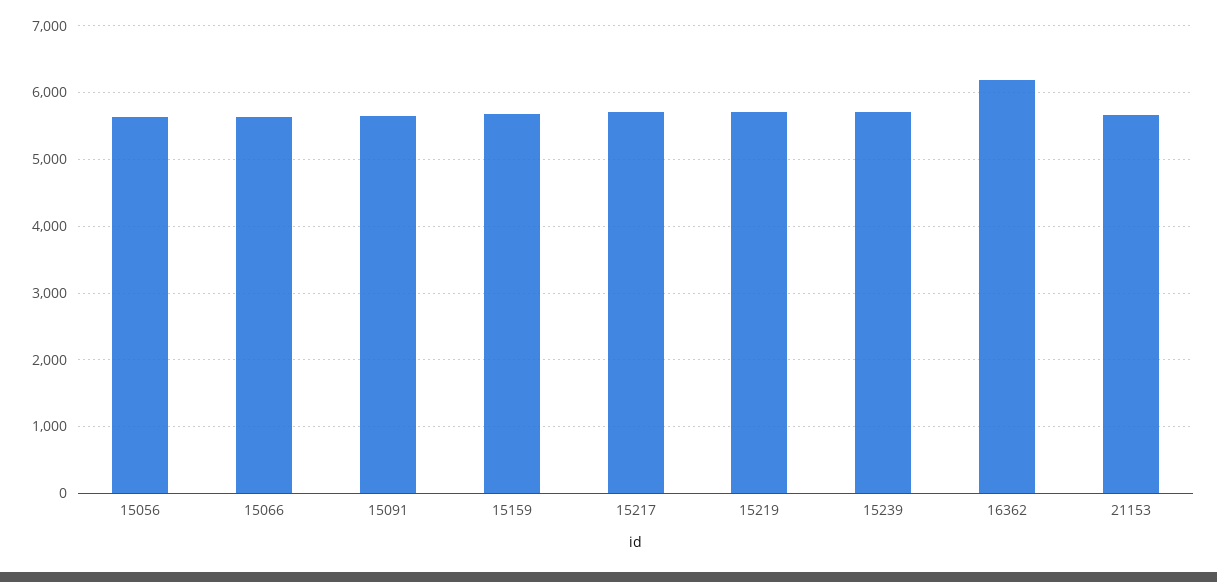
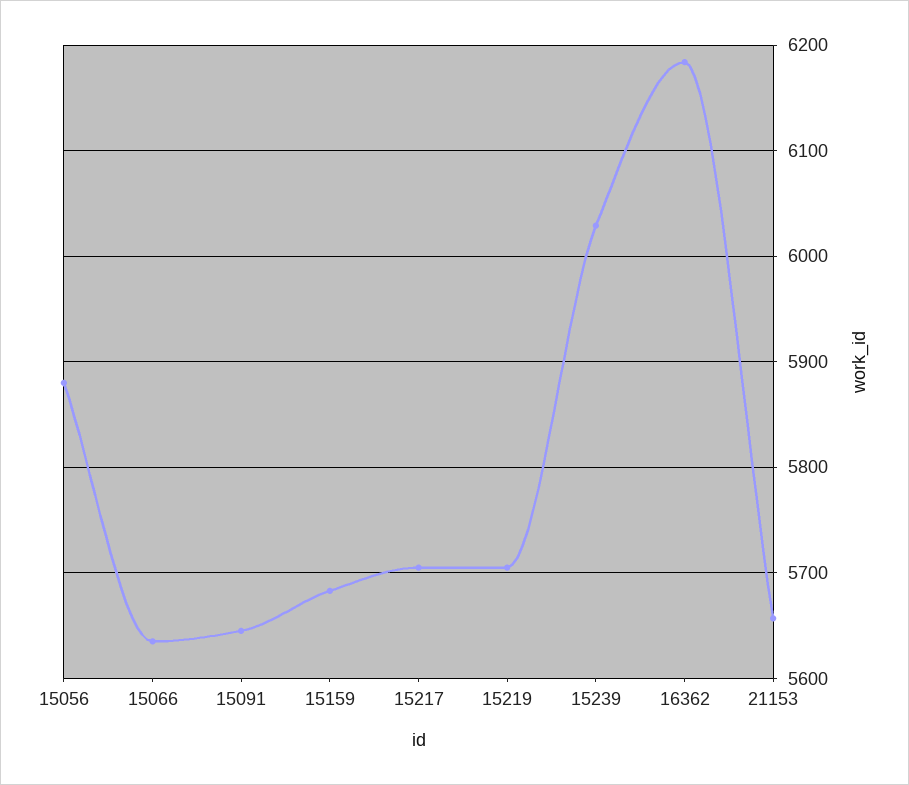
  {
-   "15056": 5600,
+   "15056": 5880,
    "15066": 5640,
    "15091": 5650,
    "15159": 5680,
    "15217": 5710,
    "15219": 5710,
-   "15239": 5700,
+   "15239": 6030,
    "16362": 6180,
    "21153": 5660
  }

